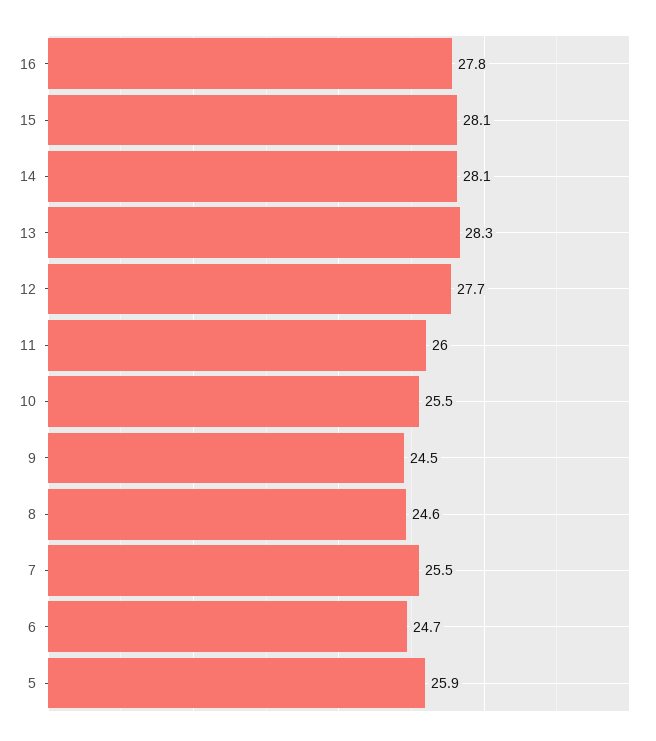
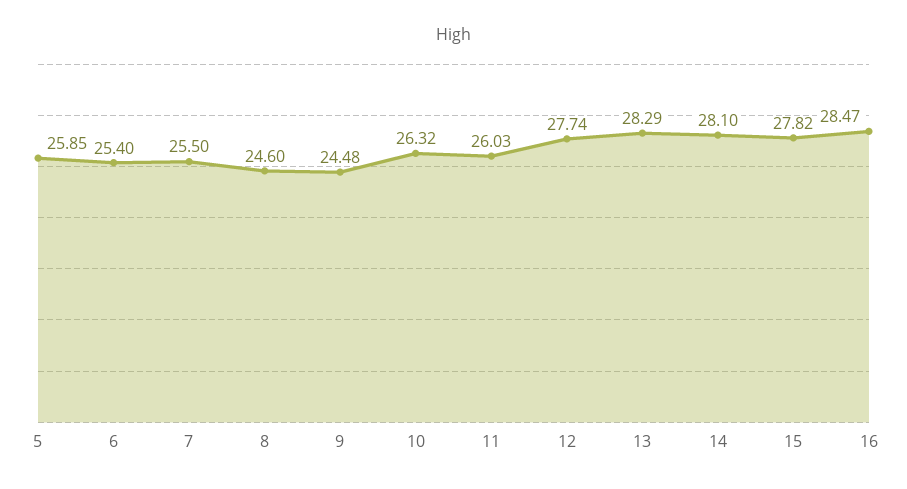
  {
-   "16": 27.8,
+   "16": 28.47,
-   "15": 28.1,
+   "15": 27.82,
    "14": 28.1,
    "13": 28.29,
    "12": 27.74,
    "11": 26.03,
-   "10": 25.5,
+   "10": 26.32,
    "9": 24.48,
    "8": 24.6,
    "7": 25.5,
-   "6": 24.7,
+   "6": 25.4,
    "5": 25.85
  }

